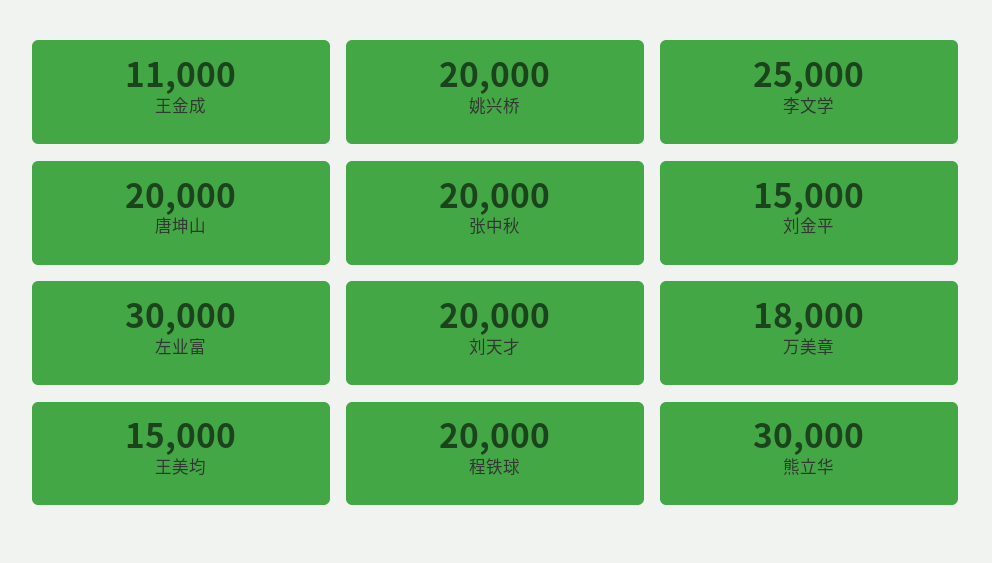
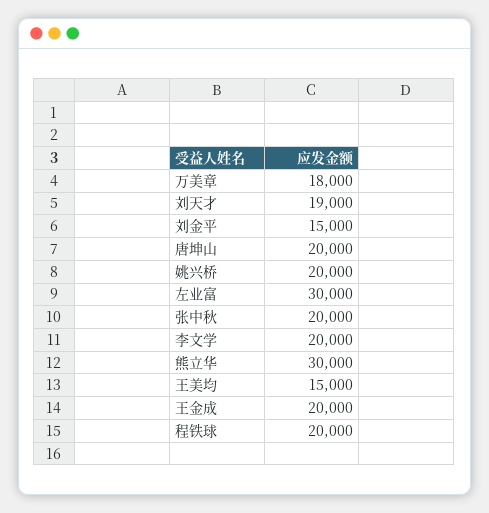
  {
-   "王金成": 11000,
+   "王金成": 20000,
    "姚兴桥": 20000,
-   "李文学": 25000,
+   "李文学": 20000,
    "唐坤山": 20000,
    "张中秋": 20000,
    "刘金平": 15000,
    "左业富": 30000,
-   "刘天才": 20000,
+   "刘天才": 19000,
    "万美章": 18000,
    "王美均": 15000,
    "程铁球": 20000,
    "熊立华": 30000
  }

